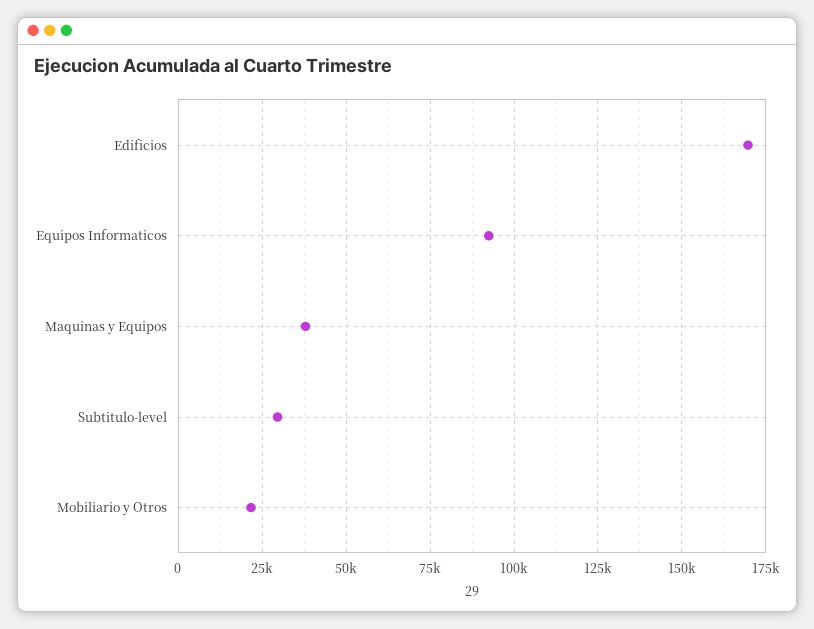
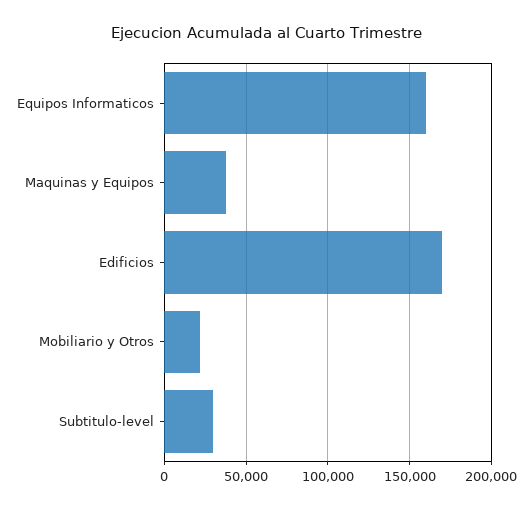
  {
    "Edificios": 170000,
-   "Equipos Informaticos": 92500,
+   "Equipos Informaticos": 160000,
    "Maquinas y Equipos": 37500,
    "Subtitulo-level": 30000,
    "Mobiliario y Otros": 22500
  }

